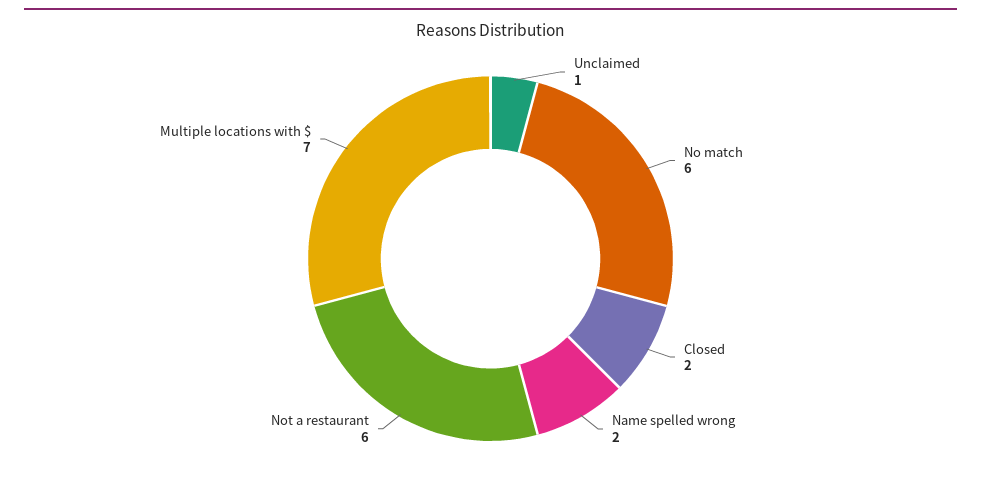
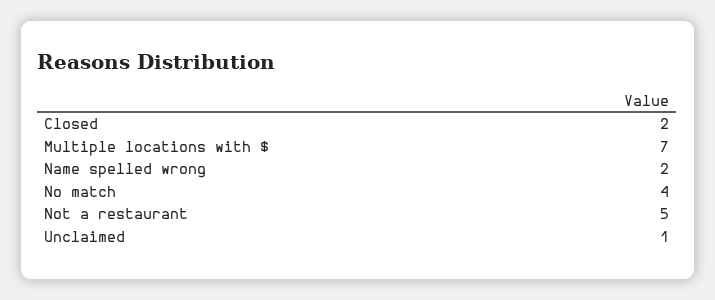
  {
    "Unclaimed": 1,
-   "No match": 6,
+   "No match": 4,
    "Closed": 2,
    "Name spelled wrong": 2,
-   "Not a restaurant": 6,
+   "Not a restaurant": 5,
    "Multiple locations with $": 7
  }

